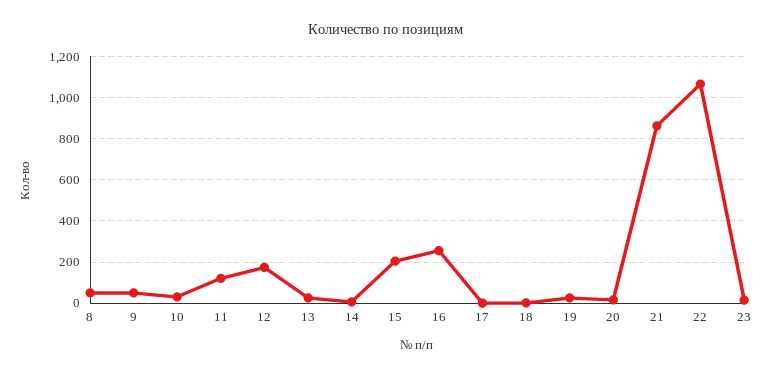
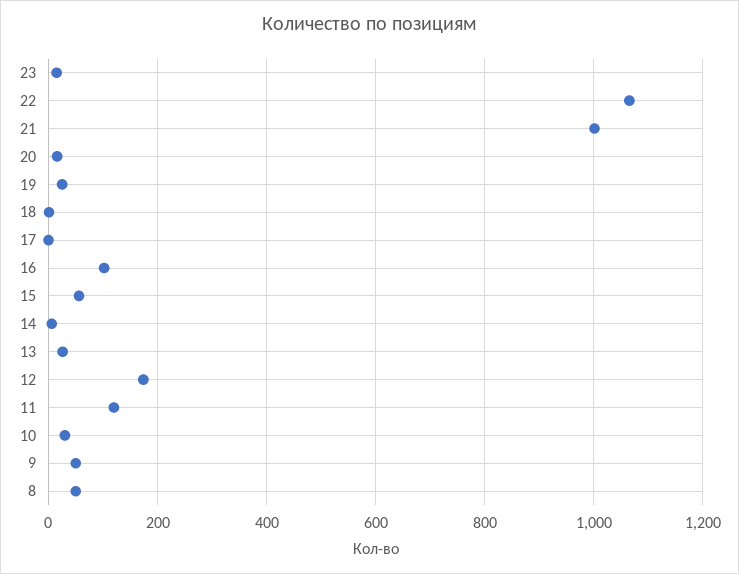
  {
    "8": 60,
    "9": 60,
    "10": 40,
    "11": 120,
    "12": 180,
    "13": 20,
    "14": 0,
-   "15": 200,
+   "15": 60,
-   "16": 250,
+   "16": 100,
    "17": 0,
    "18": 0,
    "19": 20,
    "20": 20,
-   "21": 850,
+   "21": 1000,
    "22": 1060,
    "23": 20
  }

